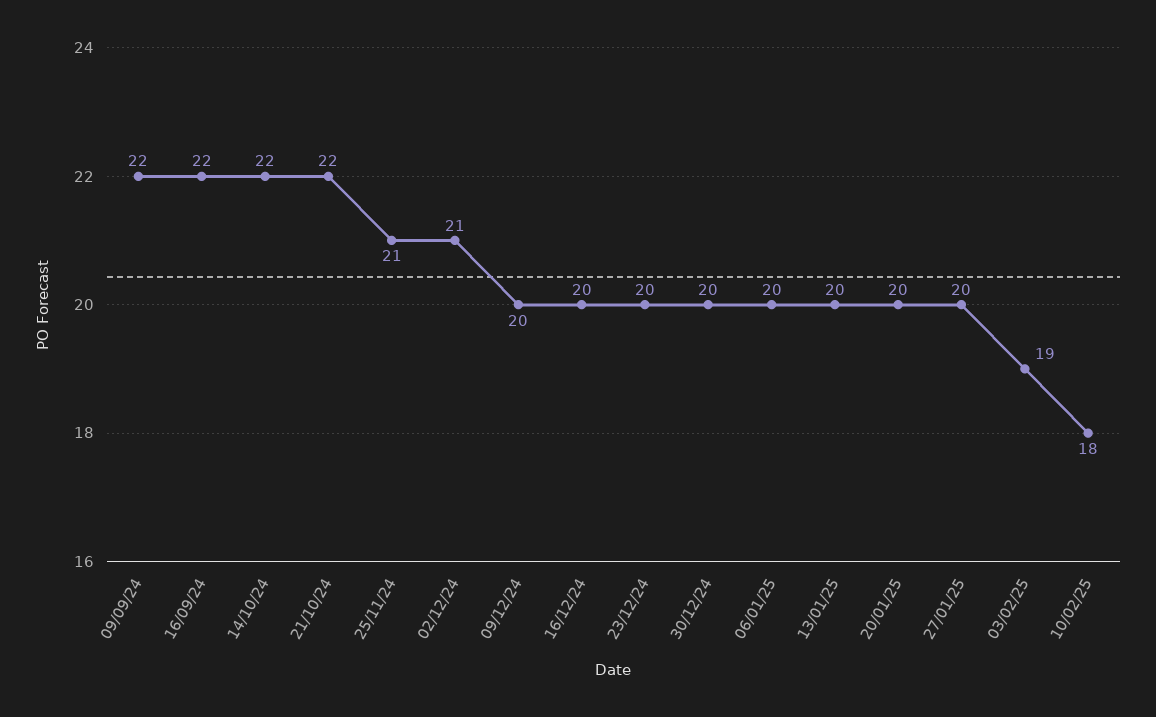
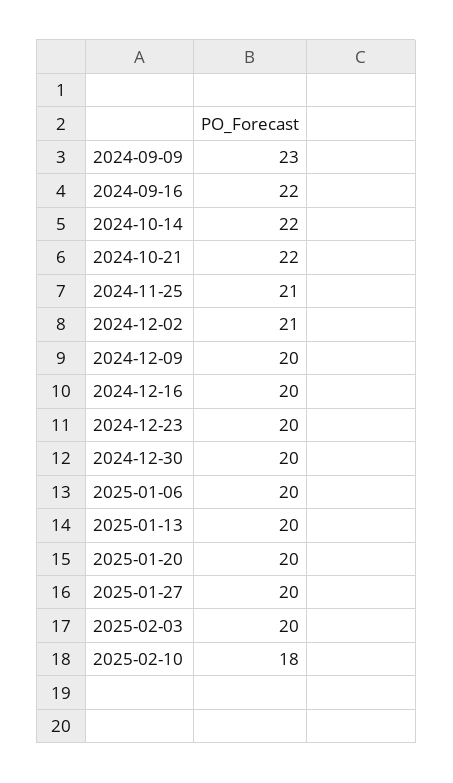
  {
-   "09/09/24": 22,
+   "09/09/24": 23,
    "16/09/24": 22,
    "14/10/24": 22,
    "21/10/24": 22,
    "25/11/24": 21,
    "02/12/24": 21,
    "09/12/24": 20,
    "16/12/24": 20,
    "23/12/24": 20,
    "30/12/24": 20,
    "06/01/25": 20,
    "13/01/25": 20,
    "20/01/25": 20,
    "27/01/25": 20,
-   "03/02/25": 19,
+   "03/02/25": 20,
    "10/02/25": 18
  }

